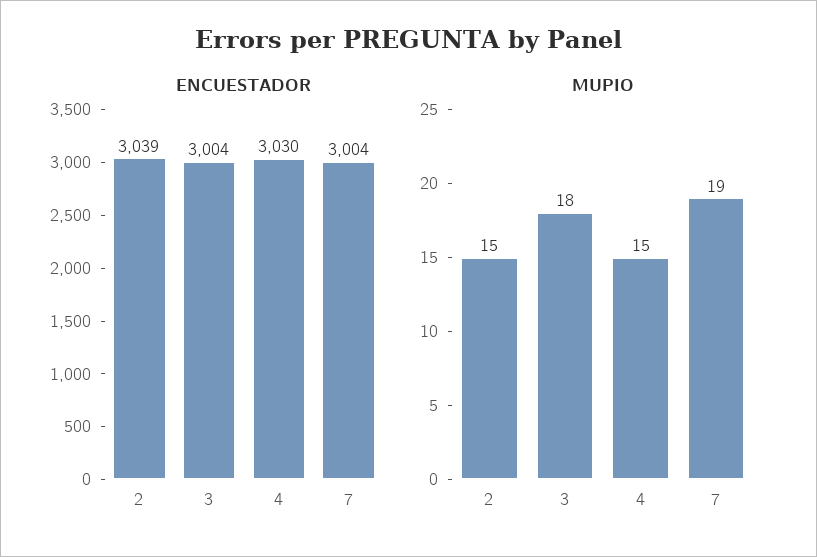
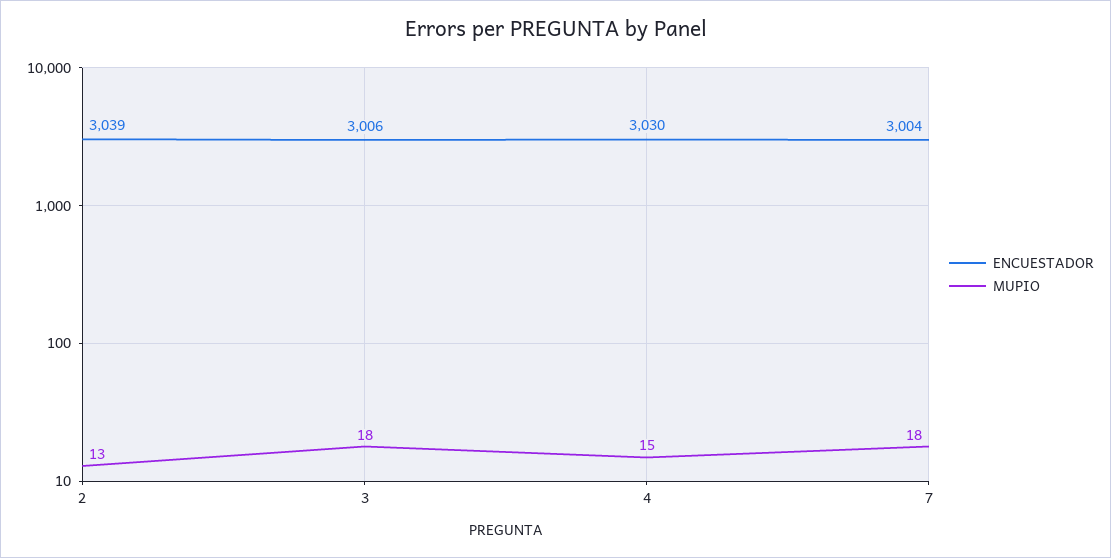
  {
    "ENCUESTADOR": {
      "2": 3039,
-     "3": 3004,
+     "3": 3006,
      "4": 3030,
      "7": 3004
    },
    "MUPIO": {
-     "2": 15,
+     "2": 13,
      "3": 18,
      "4": 15,
-     "7": 19
+     "7": 18
    }
  }

